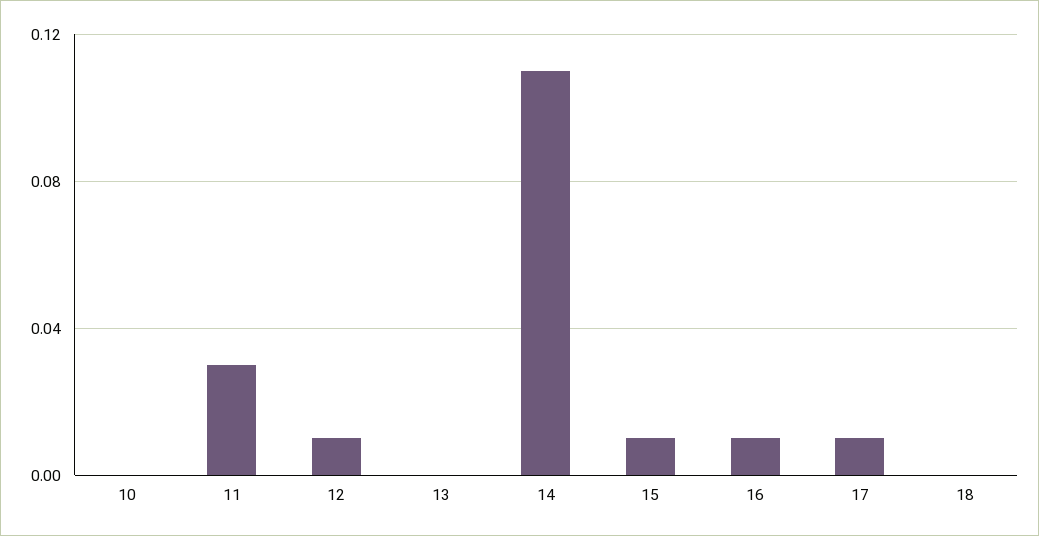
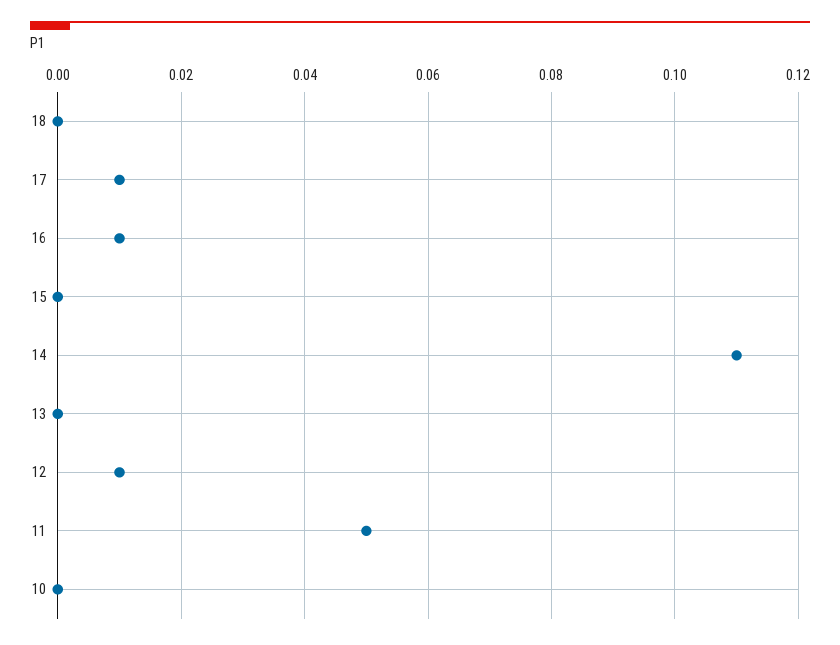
  {
    "10": 0,
-   "11": 0.03,
+   "11": 0.05,
    "12": 0.01,
    "13": 0,
    "14": 0.11,
-   "15": 0.01,
+   "15": 0,
    "16": 0.01,
    "17": 0.01,
    "18": 0
  }

